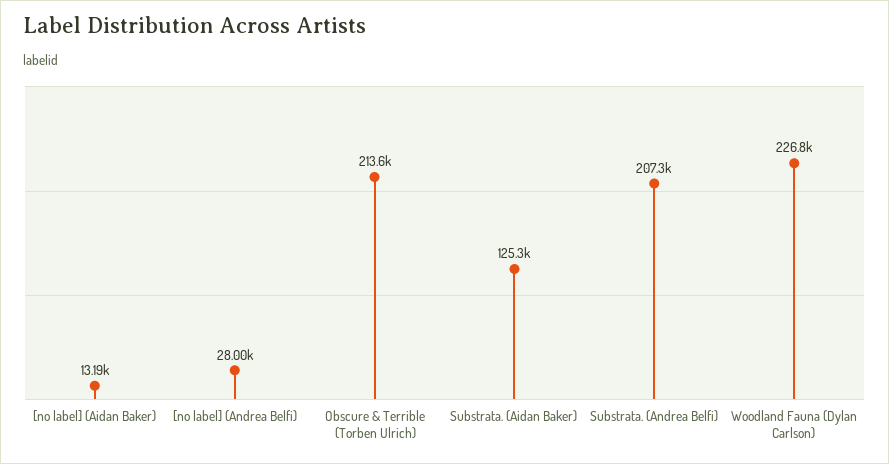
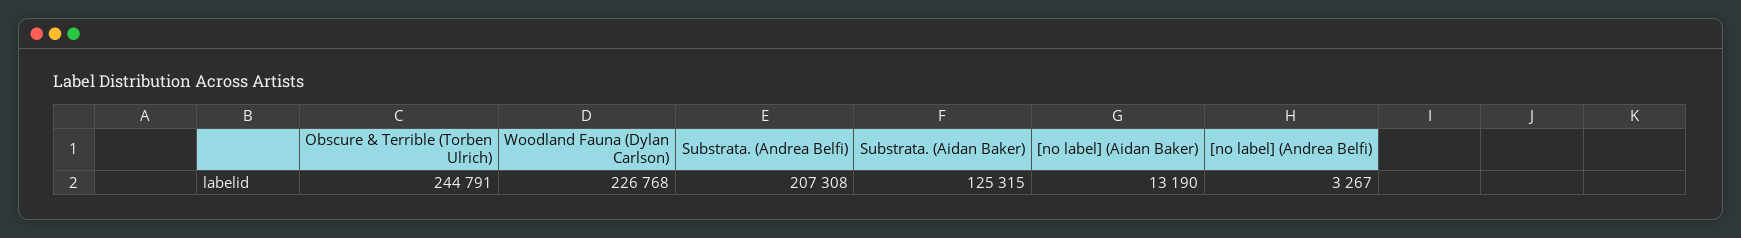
  {
    "[no label] (Aidan Baker)": 13190,
-   "[no label] (Andrea Belfi)": 28000,
+   "[no label] (Andrea Belfi)": 3267,
-   "Obscure & Terrible (Torben Ulrich)": 213600,
+   "Obscure & Terrible (Torben Ulrich)": 244791,
    "Substrata. (Aidan Baker)": 125315,
    "Substrata. (Andrea Belfi)": 207308,
    "Woodland Fauna (Dylan Carlson)": 226768
  }

